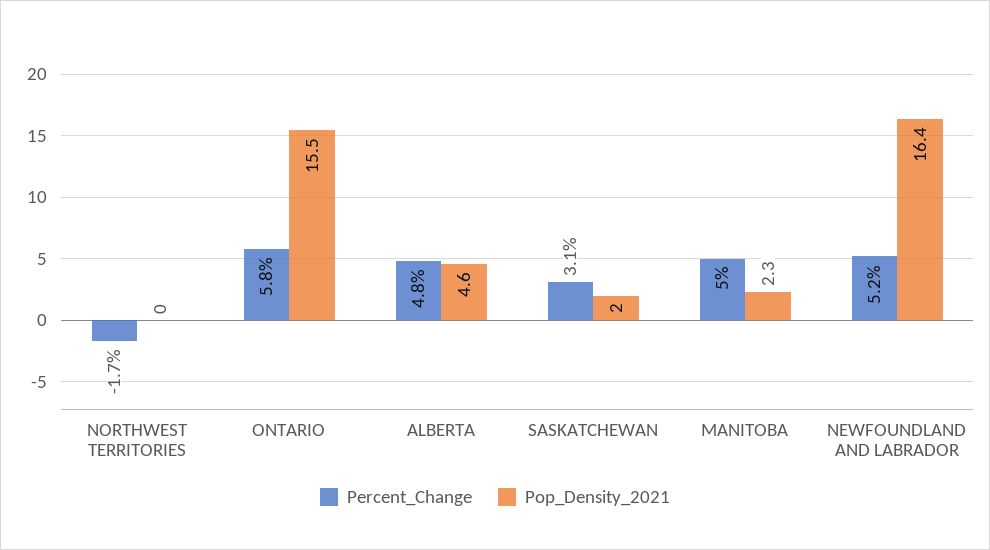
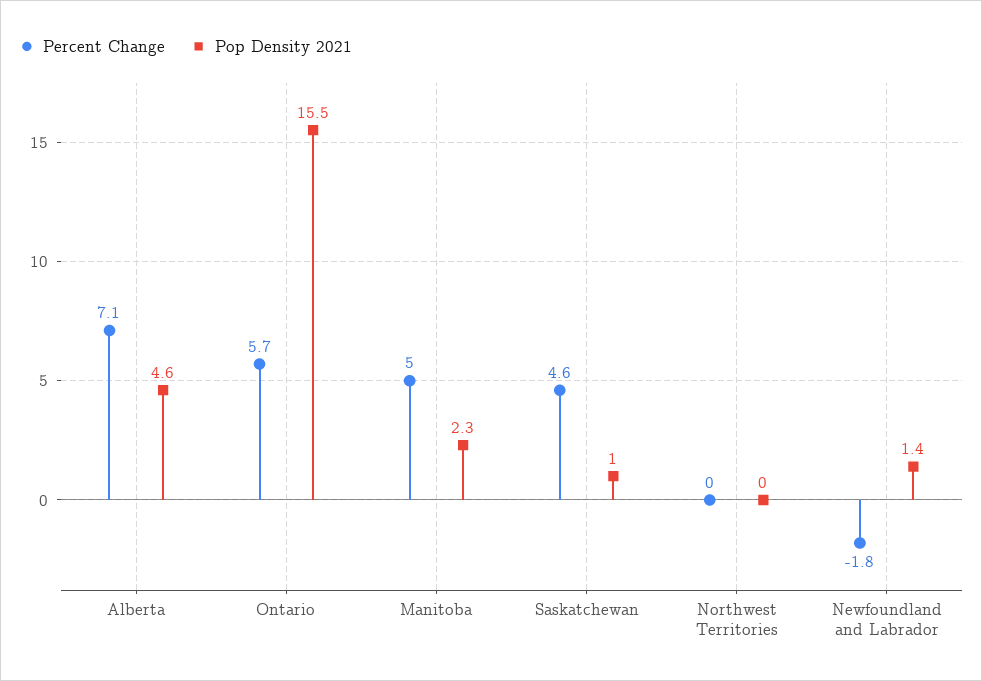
  {
    "Percent_Change": {
-     "NORTHWEST TERRITORIES": -1.7,
+     "NORTHWEST TERRITORIES": 0,
-     "ONTARIO": 5.8,
+     "ONTARIO": 5.7,
-     "ALBERTA": 4.8,
+     "ALBERTA": 7.1,
-     "SASKATCHEWAN": 3.1,
+     "SASKATCHEWAN": 4.6,
      "MANITOBA": 5,
-     "NEWFOUNDLAND AND LABRADOR": 5.2
+     "NEWFOUNDLAND AND LABRADOR": -1.8
    },
    "Pop_Density_2021": {
      "NORTHWEST TERRITORIES": 0,
      "ONTARIO": 15.5,
      "ALBERTA": 4.6,
-     "SASKATCHEWAN": 2,
+     "SASKATCHEWAN": 1,
      "MANITOBA": 2.3,
-     "NEWFOUNDLAND AND LABRADOR": 16.4
+     "NEWFOUNDLAND AND LABRADOR": 1.4
    }
  }

